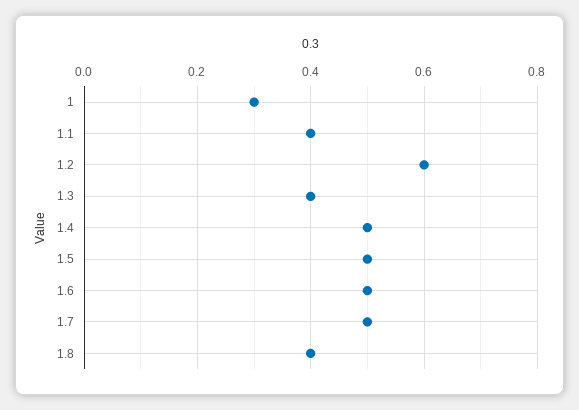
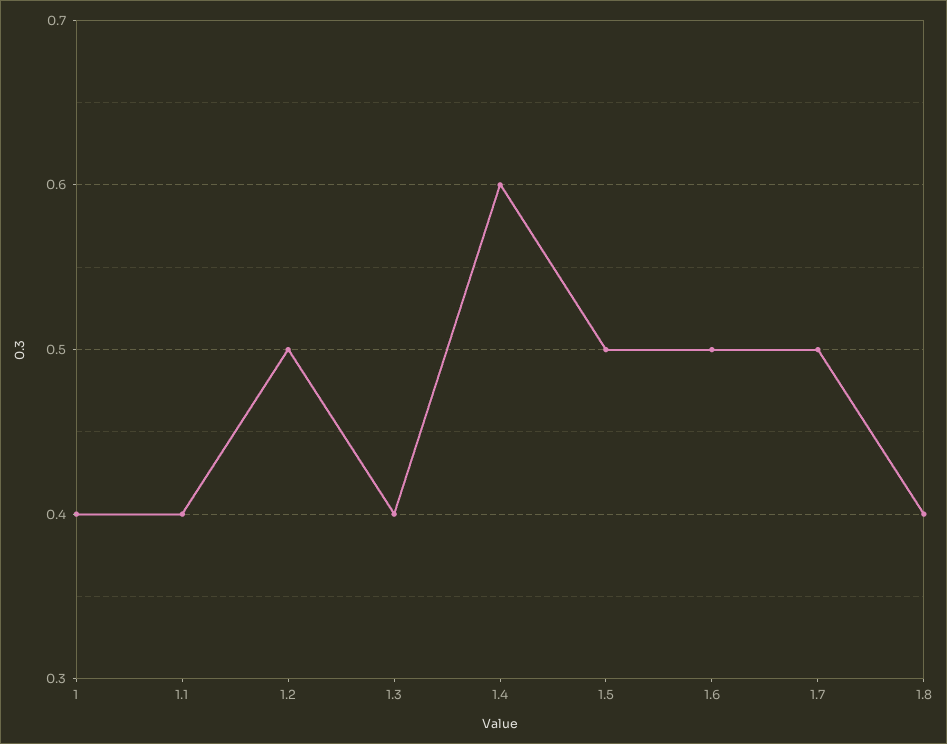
  {
-   "1": 0.3,
+   "1": 0.4,
    "1.1": 0.4,
-   "1.2": 0.6,
+   "1.2": 0.5,
    "1.3": 0.4,
-   "1.4": 0.5,
+   "1.4": 0.6,
    "1.5": 0.5,
    "1.6": 0.5,
    "1.7": 0.5,
    "1.8": 0.4
  }

